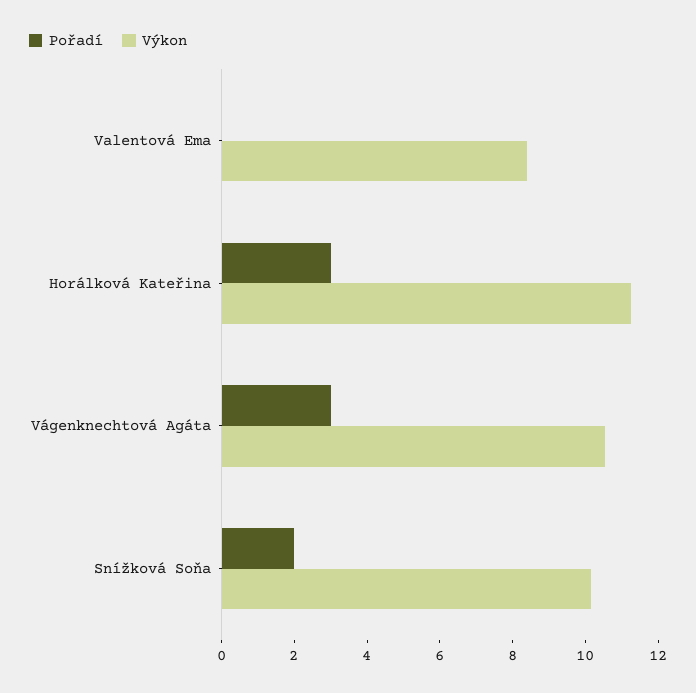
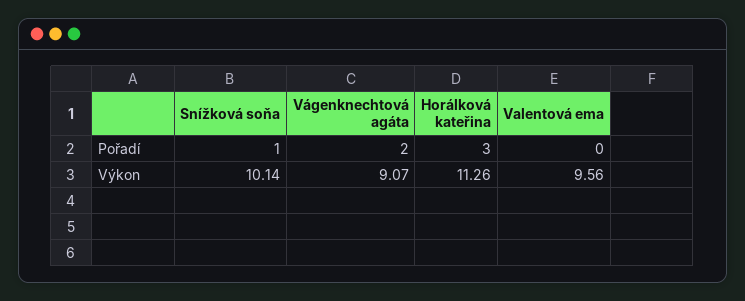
  {
    "Pořadí": {
      "Valentová Ema": 0,
      "Horálková Kateřina": 3,
-     "Vágenknechtová Agáta": 3,
+     "Vágenknechtová Agáta": 2,
-     "Snížková Soňa": 2
+     "Snížková Soňa": 1
    },
    "Výkon": {
-     "Valentová Ema": 8.5,
+     "Valentová Ema": 9.56,
      "Horálková Kateřina": 11.26,
-     "Vágenknechtová Agáta": 10.5,
+     "Vágenknechtová Agáta": 9.07,
      "Snížková Soňa": 10.14
    }
  }

